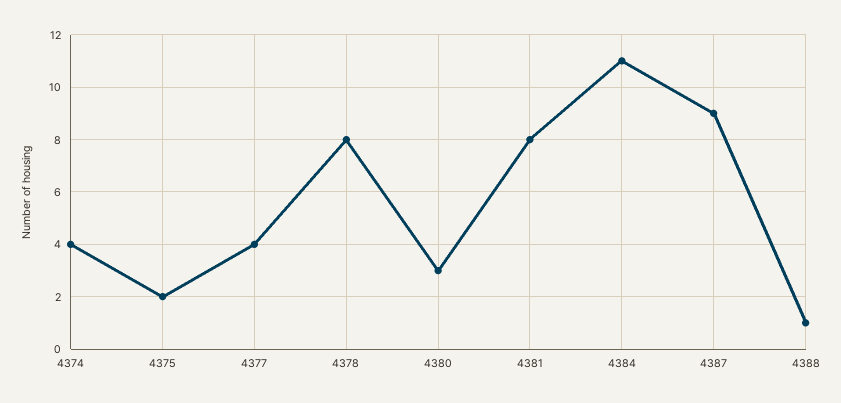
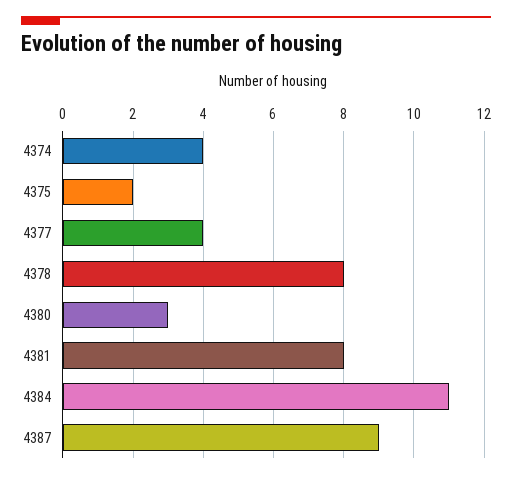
  {
    "4374": 4,
    "4375": 2,
    "4377": 4,
    "4378": 8,
    "4380": 3,
    "4381": 8,
    "4384": 11,
-   "4387": 9,
+   "4387": 9
-   "4388": 1
  }

